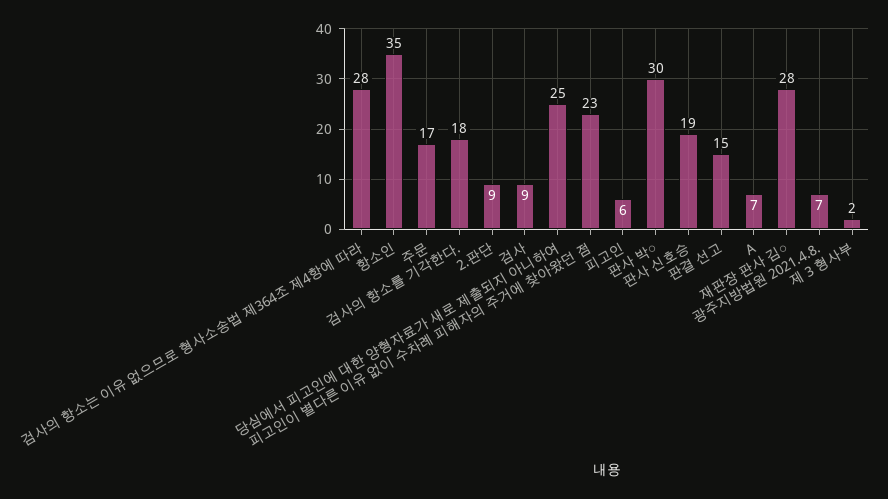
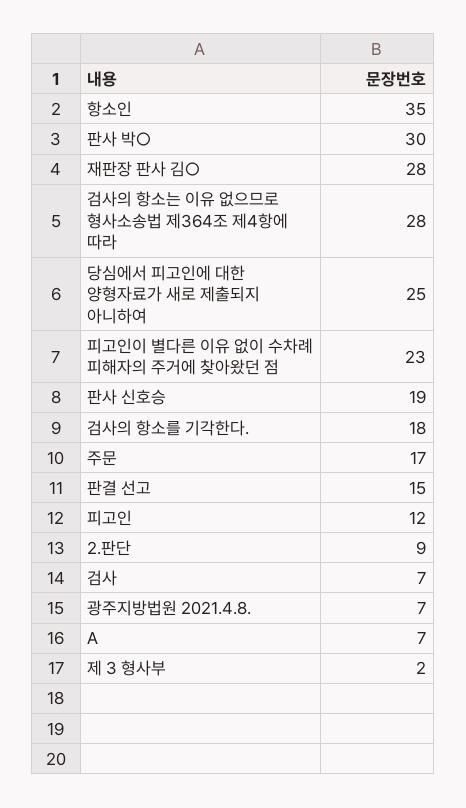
  {
    "검사의 항소는 이유 없으므로 형사소송법 제364조 제4항에 따라": 28,
    "항소인": 35,
    "주문": 17,
    "검사의 항소를 기각한다.": 18,
    "2.판단": 9,
-   "검사": 9,
+   "검사": 7,
    "당심에서 피고인에 대한 양형자료가 새로 제출되지 아니하여": 25,
    "피고인이 별다른 이유 없이 수차례 피해자의 주거에 찾아왔던 점": 23,
-   "피고인": 6,
+   "피고인": 12,
    "판사 박○": 30,
    "판사 신호승": 19,
    "판결 선고": 15,
    "A": 7,
    "재판장 판사 김○": 28,
    "광주지방법원 2021.4.8.": 7,
    "제 3 형사부": 2
  }

